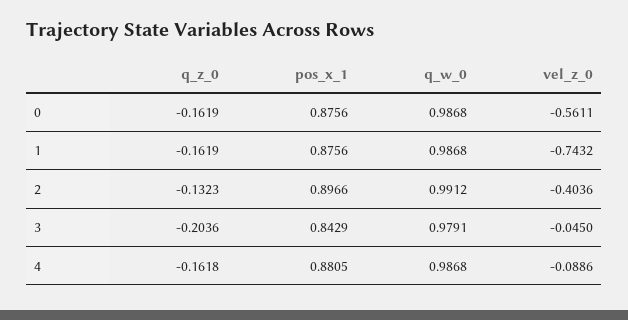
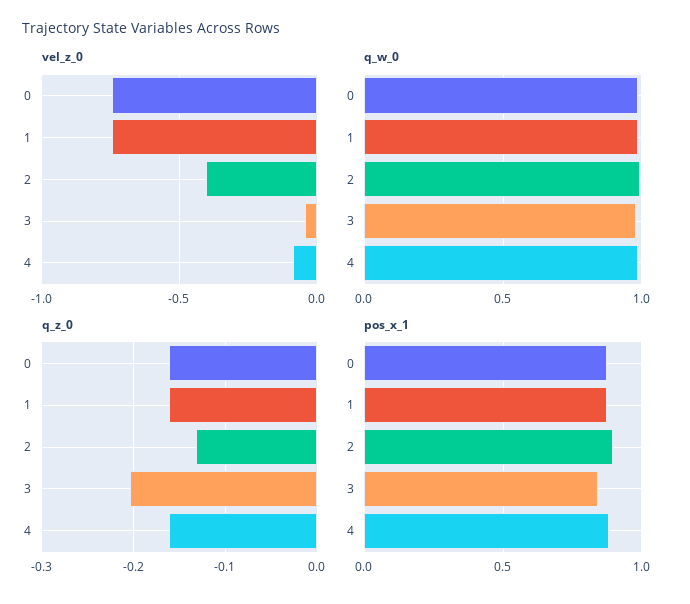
  {
    "q_z_0": {
      "0": -0.1619,
      "1": -0.1619,
      "2": -0.1323,
      "3": -0.2036,
      "4": -0.1618
    },
    "pos_x_1": {
      "0": 0.8756,
      "1": 0.8756,
      "2": 0.8966,
      "3": 0.8429,
      "4": 0.8805
    },
    "q_w_0": {
      "0": 0.9868,
      "1": 0.9868,
      "2": 0.9912,
      "3": 0.9791,
      "4": 0.9868
    },
    "vel_z_0": {
-     "0": -0.5611,
+     "0": -0.75,
      "1": -0.7432,
      "2": -0.4036,
      "3": -0.045,
      "4": -0.0886
    }
  }

